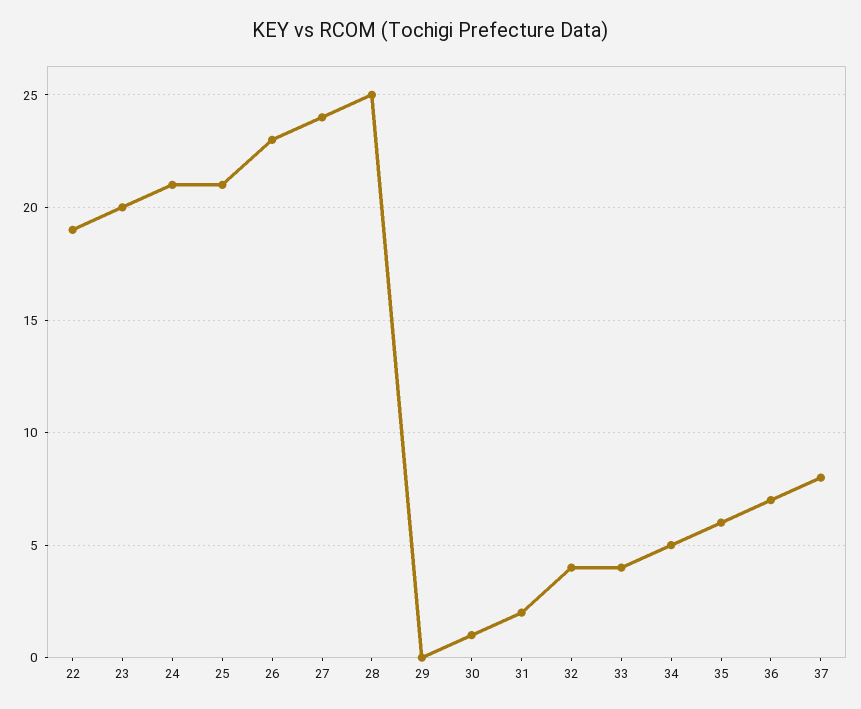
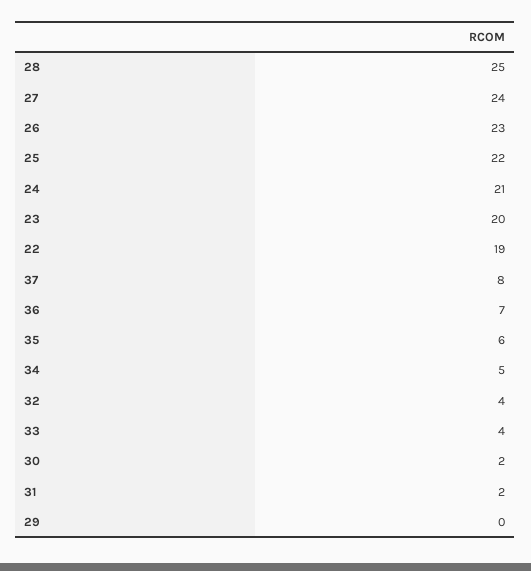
  {
    "22": 19,
    "23": 20,
    "24": 21,
-   "25": 21,
+   "25": 22,
    "26": 23,
    "27": 24,
    "28": 25,
    "29": 0,
-   "30": 1,
+   "30": 2,
    "31": 2,
    "32": 4,
    "33": 4,
    "34": 5,
    "35": 6,
    "36": 7,
    "37": 8
  }

